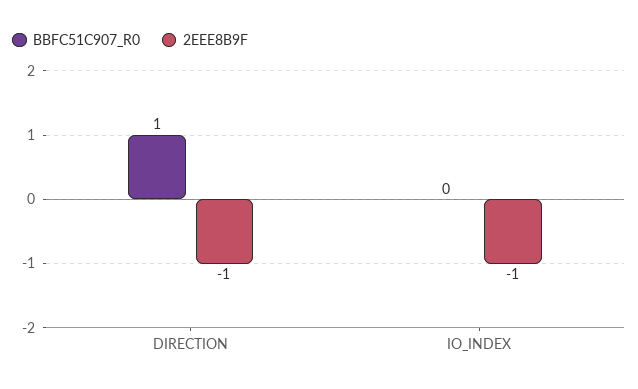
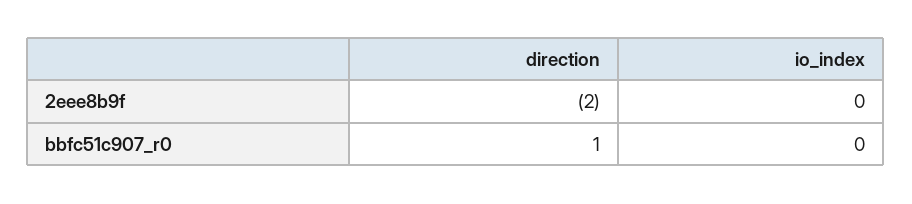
  {
    "BBFC51C907_R0": {
      "DIRECTION": 1,
      "IO_INDEX": 0
    },
    "2EEE8B9F": {
-     "DIRECTION": -1,
+     "DIRECTION": -2,
-     "IO_INDEX": -1
+     "IO_INDEX": 0
    }
  }

